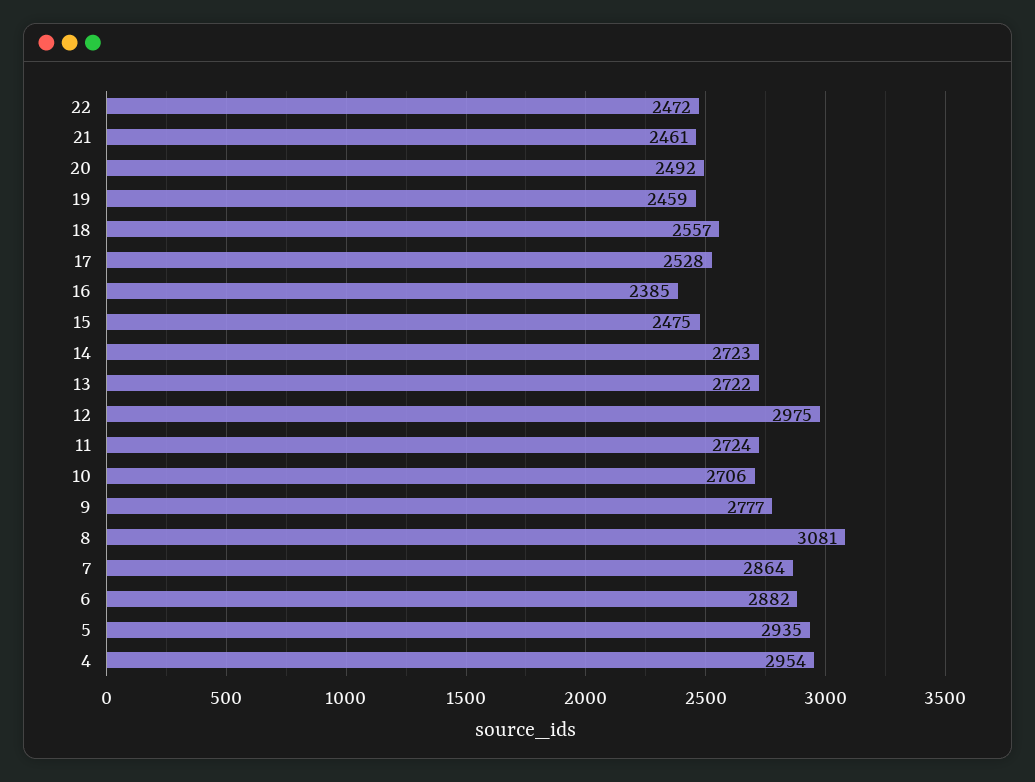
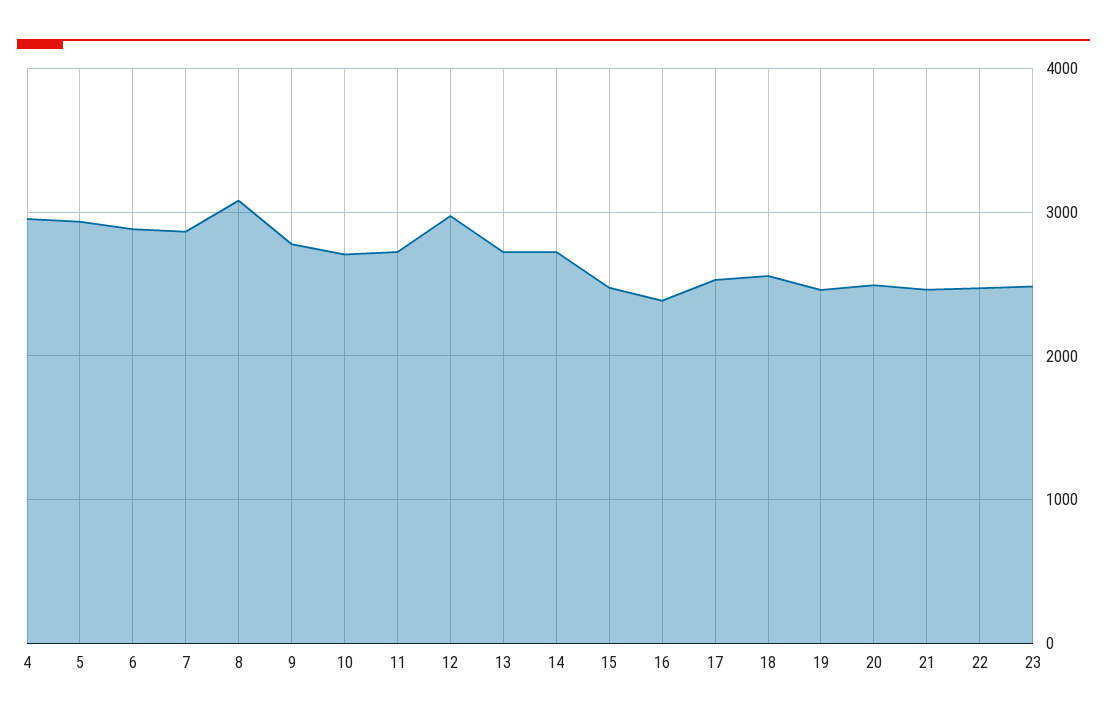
  {
    "22": 2472,
    "21": 2461,
    "20": 2492,
    "19": 2459,
    "18": 2557,
    "17": 2528,
    "16": 2385,
    "15": 2475,
    "14": 2723,
    "13": 2722,
    "12": 2975,
    "11": 2724,
    "10": 2706,
    "9": 2777,
    "8": 3081,
    "7": 2864,
    "6": 2882,
    "5": 2935,
-   "4": 2954
+   "4": 2954,
+   "23": 2500
  }

